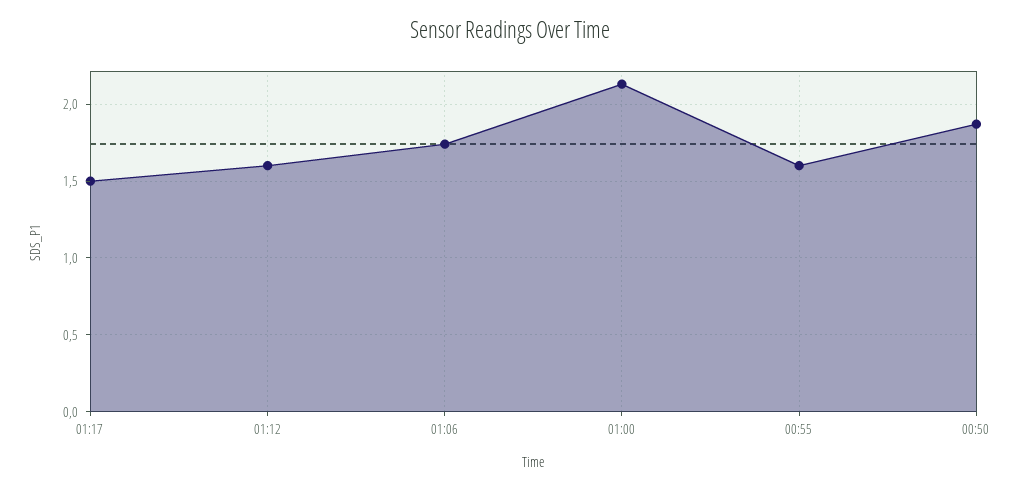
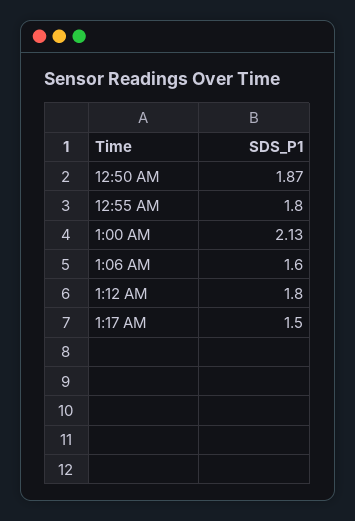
  {
    "01:17": 1.5,
-   "01:12": 1.6,
+   "01:12": 1.8,
-   "01:06": 1.75,
+   "01:06": 1.6,
    "01:00": 2.13,
-   "00:55": 1.6,
+   "00:55": 1.8,
    "00:50": 1.87
  }

